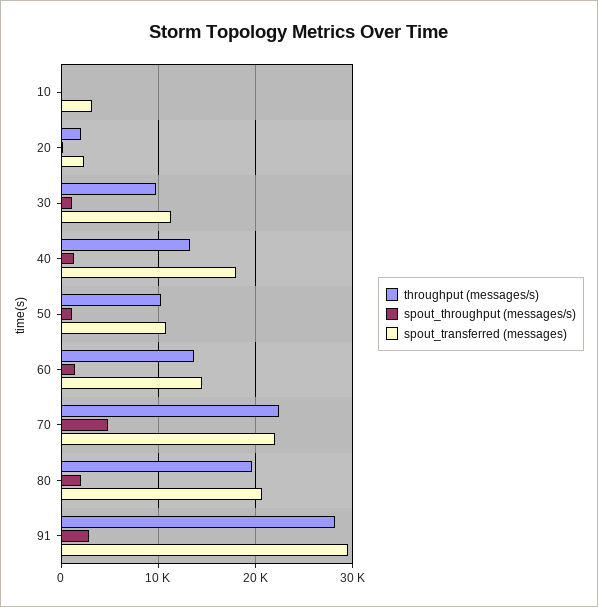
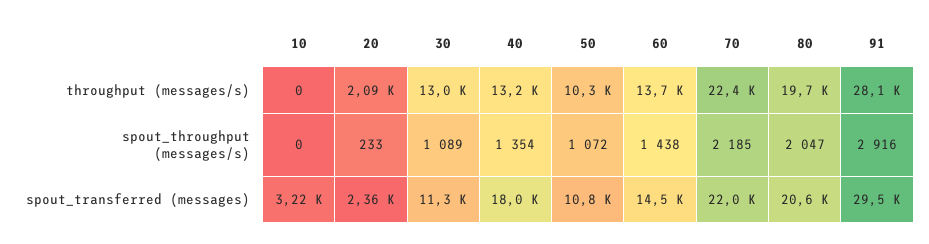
  {
    "throughput (messages/s)": {
      "10": 0,
      "20": 2090,
-     "30": 10000,
+     "30": 13000,
      "40": 13200,
      "50": 10300,
      "60": 13700,
      "70": 22400,
      "80": 19700,
      "91": 28100
    },
    "spout_throughput (messages/s)": {
      "10": 0,
      "20": 233,
      "30": 1089,
      "40": 1354,
      "50": 1072,
      "60": 1438,
-     "70": 5000,
+     "70": 2185,
      "80": 2047,
      "91": 2916
    },
    "spout_transferred (messages)": {
      "10": 3220,
      "20": 2360,
      "30": 11300,
      "40": 18000,
      "50": 10800,
      "60": 14500,
      "70": 22000,
      "80": 20600,
      "91": 29500
    }
  }

